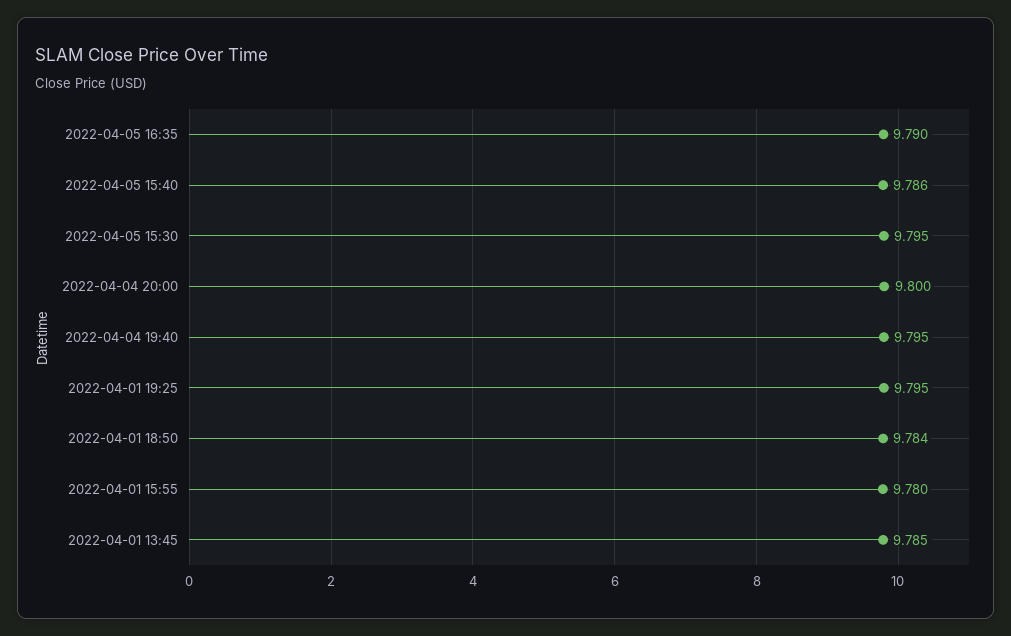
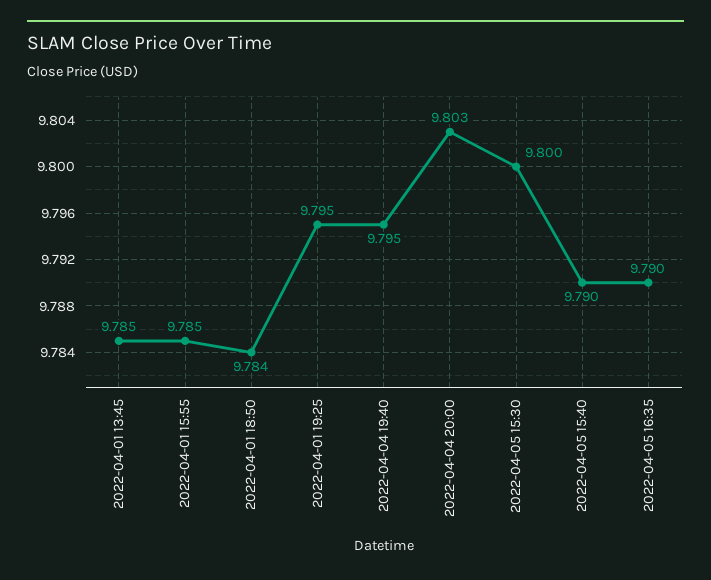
  {
    "2022-04-05 16:35": 9.79,
-   "2022-04-05 15:40": 9.786,
+   "2022-04-05 15:40": 9.79,
-   "2022-04-05 15:30": 9.795,
+   "2022-04-05 15:30": 9.8,
-   "2022-04-04 20:00": 9.8,
+   "2022-04-04 20:00": 9.803,
    "2022-04-04 19:40": 9.795,
    "2022-04-01 19:25": 9.795,
    "2022-04-01 18:50": 9.784,
-   "2022-04-01 15:55": 9.78,
+   "2022-04-01 15:55": 9.785,
    "2022-04-01 13:45": 9.785
  }

